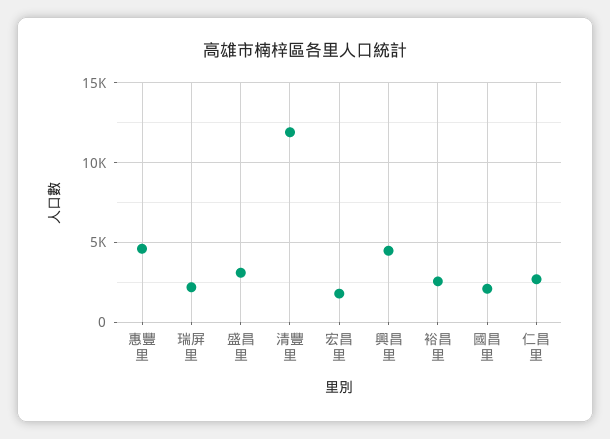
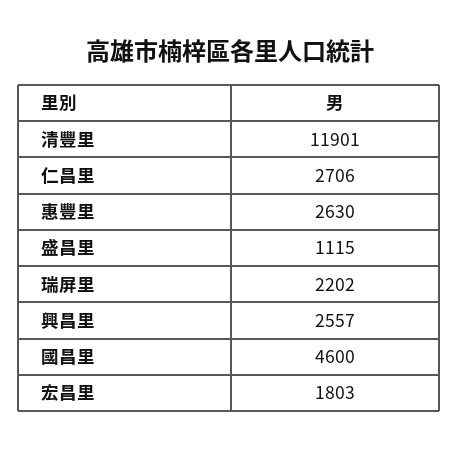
  {
-   "惠豐里": 4500,
+   "惠豐里": 2630,
    "瑞屏里": 2202,
-   "盛昌里": 3000,
+   "盛昌里": 1115,
    "清豐里": 11901,
    "宏昌里": 1803,
-   "興昌里": 4500,
+   "興昌里": 2557,
-   "裕昌里": 2500,
-   "國昌里": 2000,
+   "國昌里": 4600,
    "仁昌里": 2706
  }

